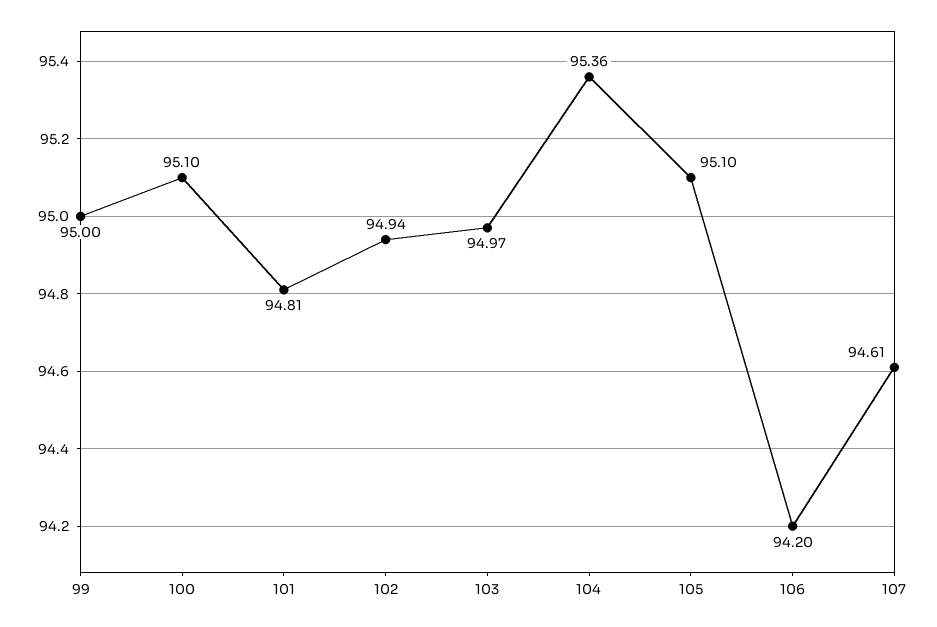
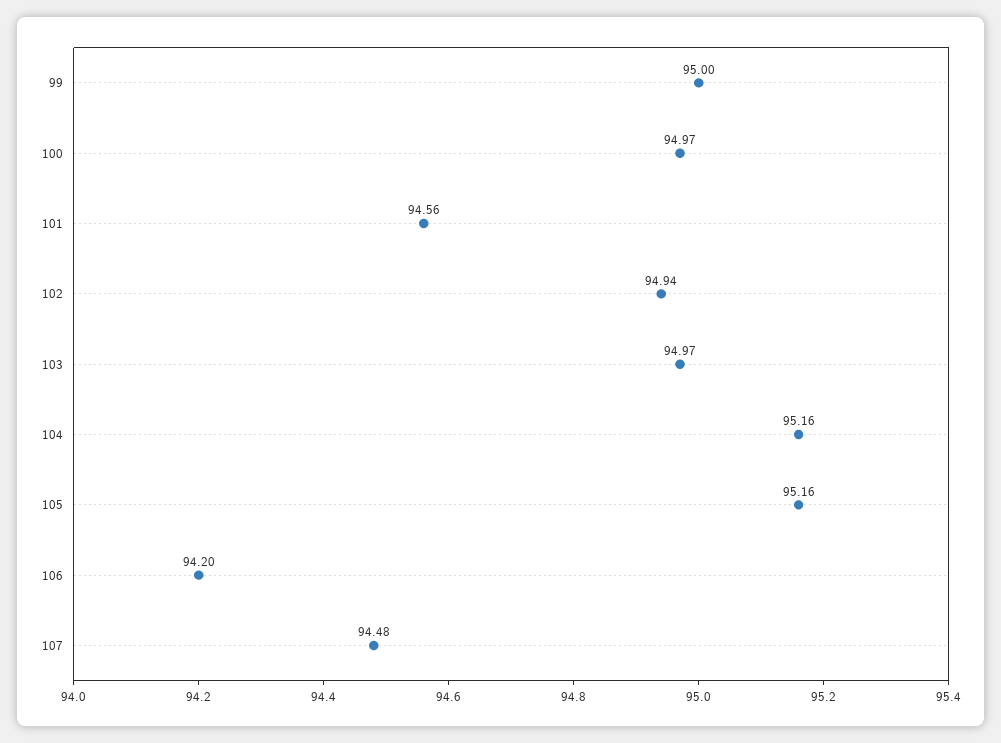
  {
    "99": 95,
-   "100": 95.1,
+   "100": 94.97,
-   "101": 94.81,
+   "101": 94.56,
    "102": 94.94,
    "103": 94.97,
-   "104": 95.36,
+   "104": 95.16,
-   "105": 95.1,
+   "105": 95.16,
    "106": 94.2,
-   "107": 94.61
+   "107": 94.48
  }

